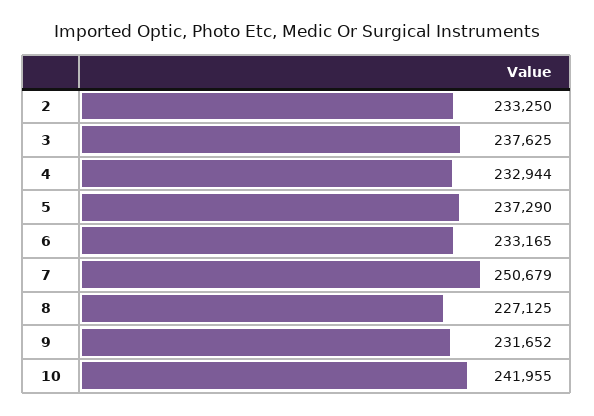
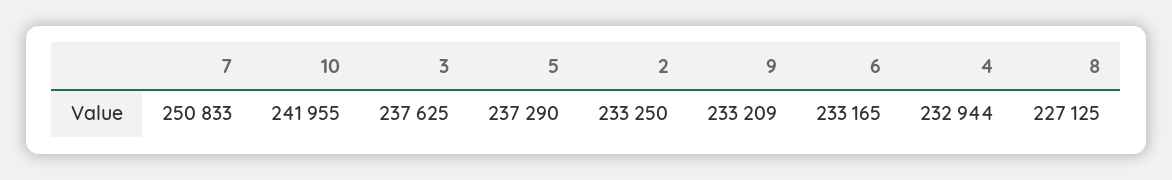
  {
    "2": 233250,
    "3": 237625,
    "4": 232944,
    "5": 237290,
    "6": 233165,
-   "7": 250679,
+   "7": 250833,
    "8": 227125,
-   "9": 231652,
+   "9": 233209,
    "10": 241955
  }

